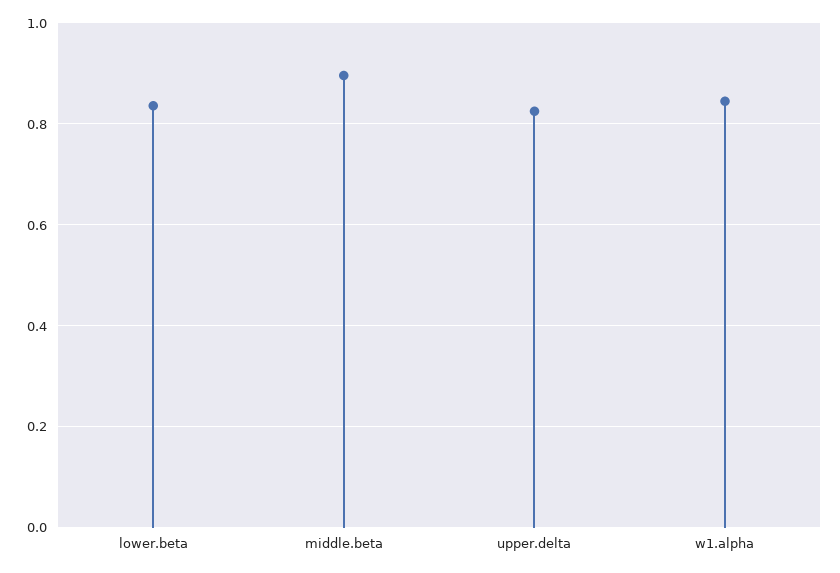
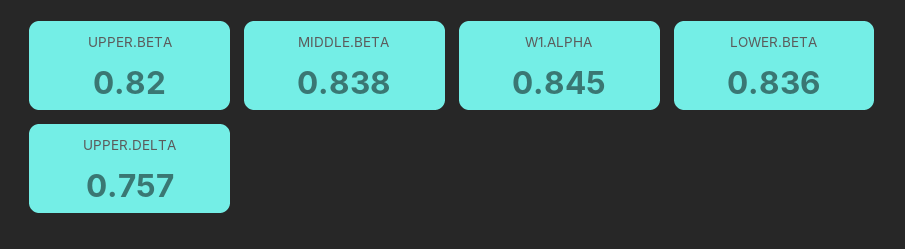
  {
    "lower.beta": 0.836,
-   "middle.beta": 0.9,
+   "middle.beta": 0.838,
-   "upper.delta": 0.82,
+   "upper.delta": 0.757,
-   "w1.alpha": 0.845
+   "w1.alpha": 0.845,
+   "UPPER.BETA": 0.82
  }

